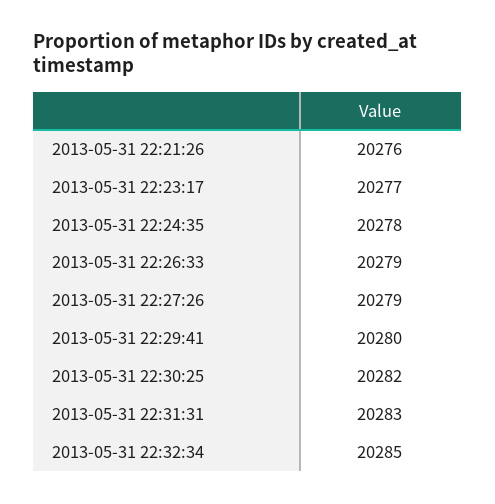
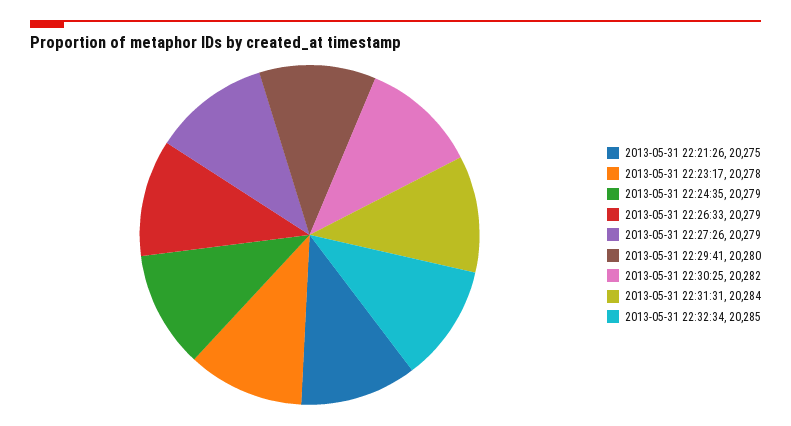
  {
-   "2013-05-31 22:21:26": 20276,
+   "2013-05-31 22:21:26": 20275,
-   "2013-05-31 22:23:17": 20277,
+   "2013-05-31 22:23:17": 20278,
-   "2013-05-31 22:24:35": 20278,
+   "2013-05-31 22:24:35": 20279,
    "2013-05-31 22:26:33": 20279,
    "2013-05-31 22:27:26": 20279,
    "2013-05-31 22:29:41": 20280,
    "2013-05-31 22:30:25": 20282,
-   "2013-05-31 22:31:31": 20283,
+   "2013-05-31 22:31:31": 20284,
    "2013-05-31 22:32:34": 20285
  }

